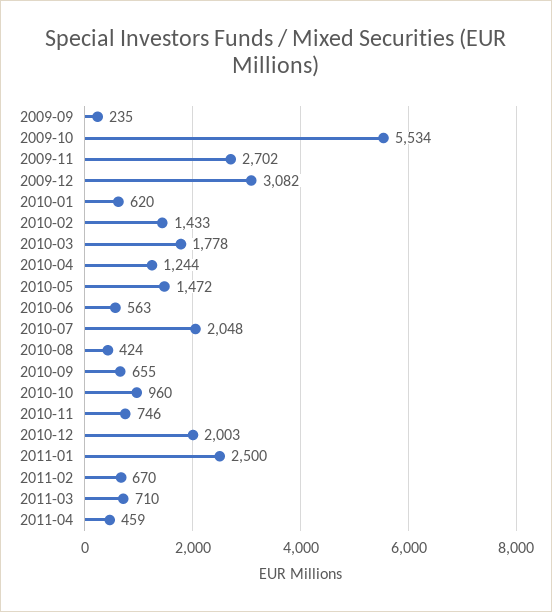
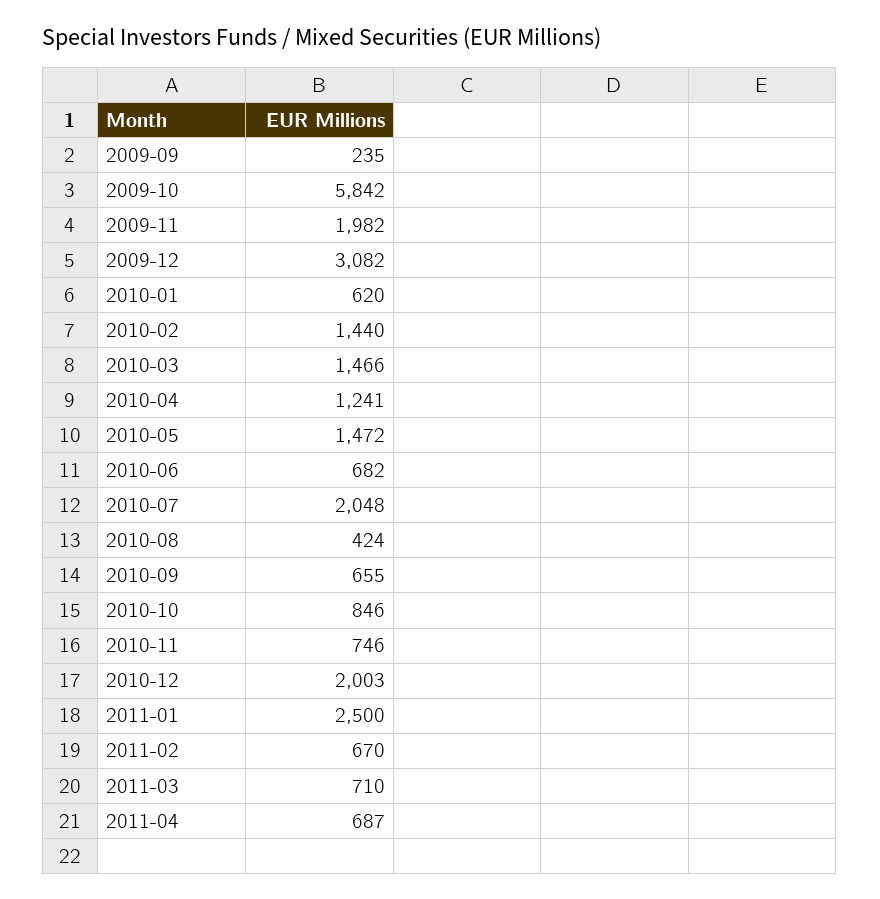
  {
    "2009-09": 235,
-   "2009-10": 5534,
+   "2009-10": 5842,
-   "2009-11": 2702,
+   "2009-11": 1982,
    "2009-12": 3082,
    "2010-01": 620,
-   "2010-02": 1433,
+   "2010-02": 1440,
-   "2010-03": 1778,
+   "2010-03": 1466,
-   "2010-04": 1244,
+   "2010-04": 1241,
    "2010-05": 1472,
-   "2010-06": 563,
+   "2010-06": 682,
    "2010-07": 2048,
    "2010-08": 424,
    "2010-09": 655,
-   "2010-10": 960,
+   "2010-10": 846,
    "2010-11": 746,
    "2010-12": 2003,
    "2011-01": 2500,
    "2011-02": 670,
    "2011-03": 710,
-   "2011-04": 459
+   "2011-04": 687
  }

